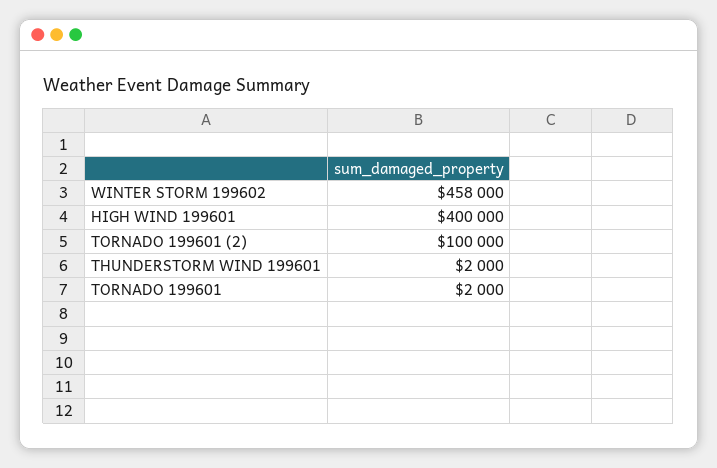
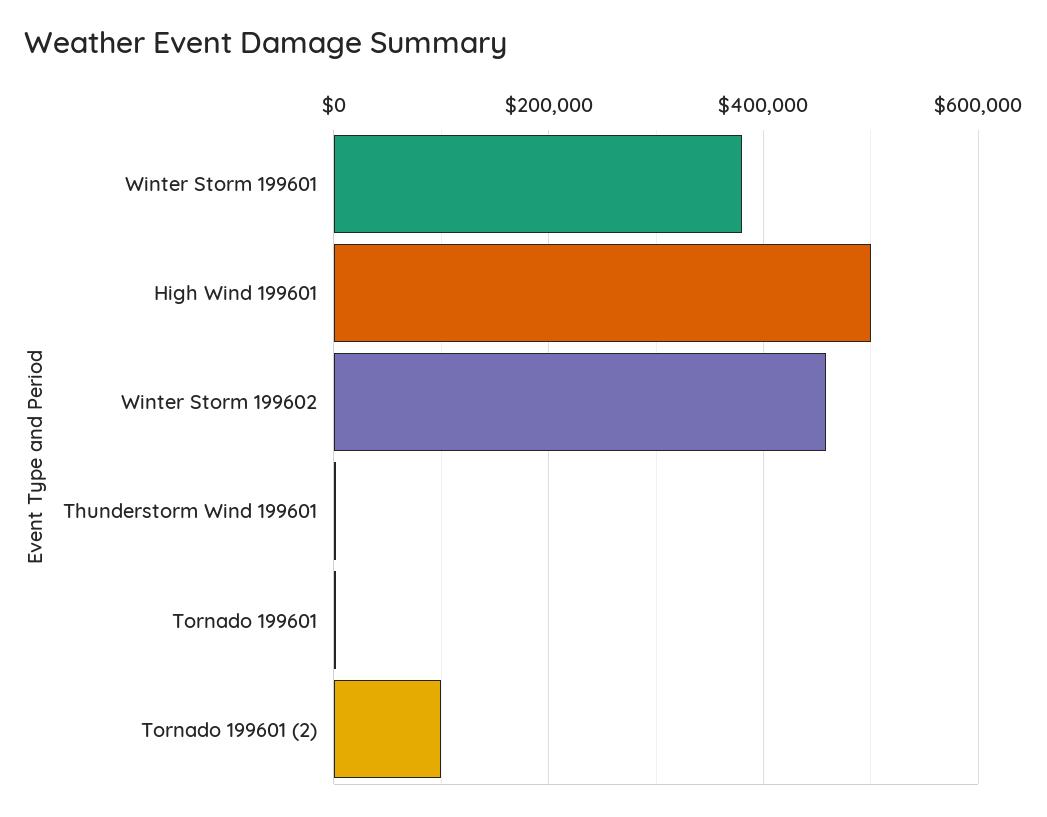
  {
    "WINTER STORM 199602": 458000,
-   "HIGH WIND 199601": 400000,
+   "HIGH WIND 199601": 500000,
    "TORNADO 199601 (2)": 100000,
    "THUNDERSTORM WIND 199601": 2000,
-   "TORNADO 199601": 2000
+   "TORNADO 199601": 2000,
+   "Winter Storm 199601": 380000
  }

